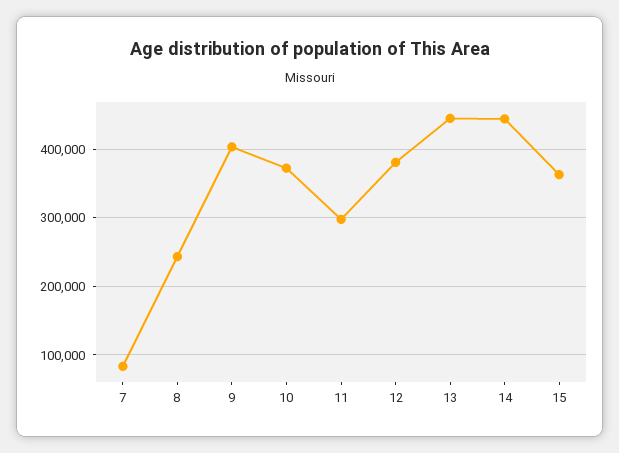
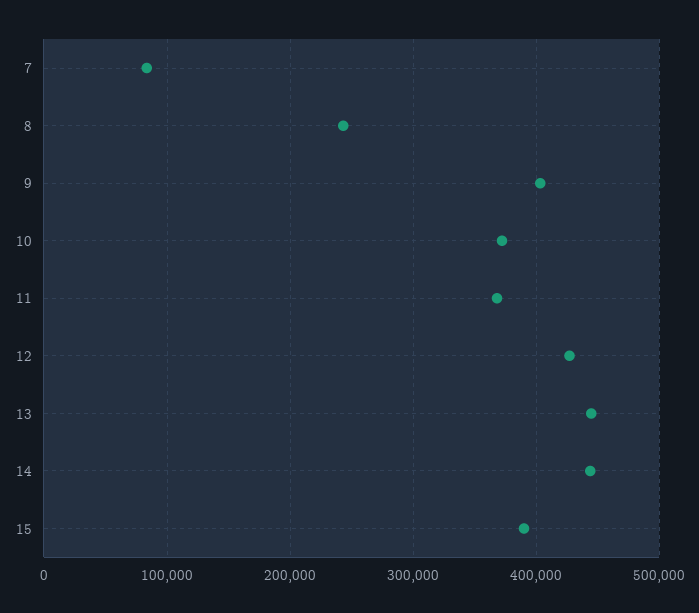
  {
    "7": 80000,
    "8": 240000,
    "9": 400000,
    "10": 370000,
-   "11": 300000,
+   "11": 370000,
-   "12": 380000,
+   "12": 430000,
    "13": 440000,
    "14": 440000,
-   "15": 360000
+   "15": 390000
  }

